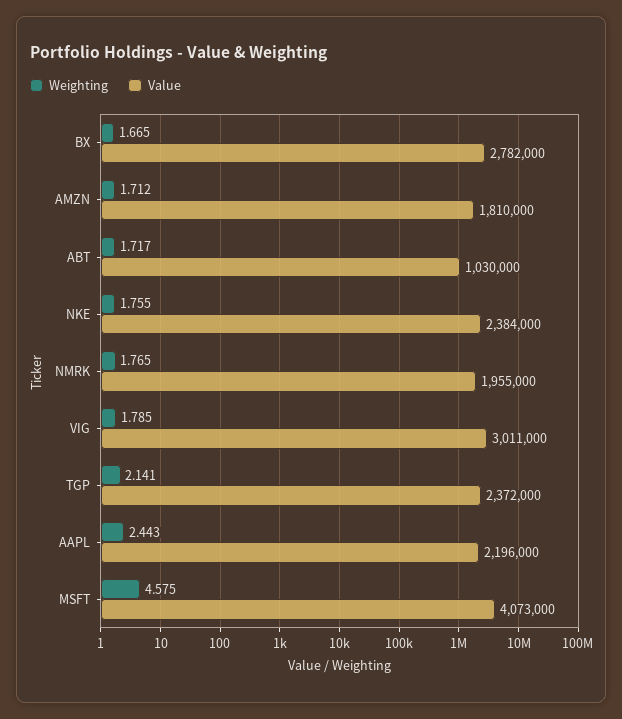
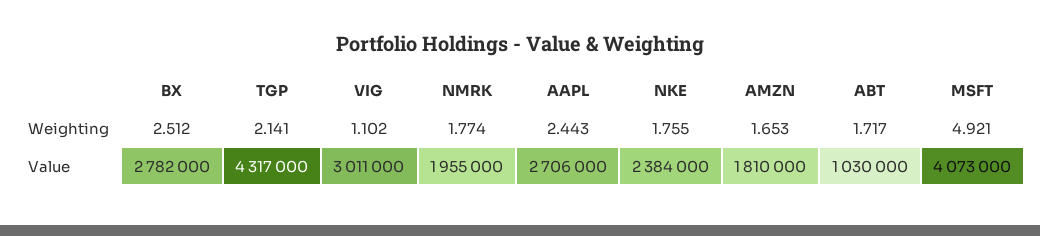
  {
    "Weighting": {
-     "BX": 1.665,
+     "BX": 2.512,
-     "AMZN": 1.712,
+     "AMZN": 1.653,
      "ABT": 1.717,
      "NKE": 1.755,
-     "NMRK": 1.765,
+     "NMRK": 1.774,
-     "VIG": 1.785,
+     "VIG": 1.102,
      "TGP": 2.141,
      "AAPL": 2.443,
-     "MSFT": 4.575
+     "MSFT": 4.921
    },
    "Value": {
      "BX": 2782000,
      "AMZN": 1810000,
      "ABT": 1030000,
      "NKE": 2384000,
      "NMRK": 1955000,
      "VIG": 3011000,
-     "TGP": 2372000,
+     "TGP": 4317000,
-     "AAPL": 2196000,
+     "AAPL": 2706000,
      "MSFT": 4073000
    }
  }

